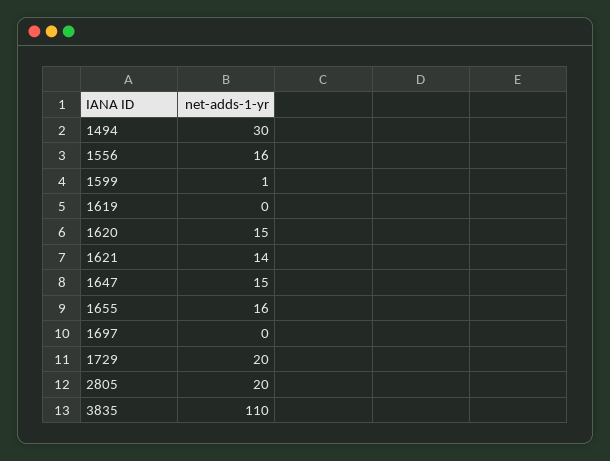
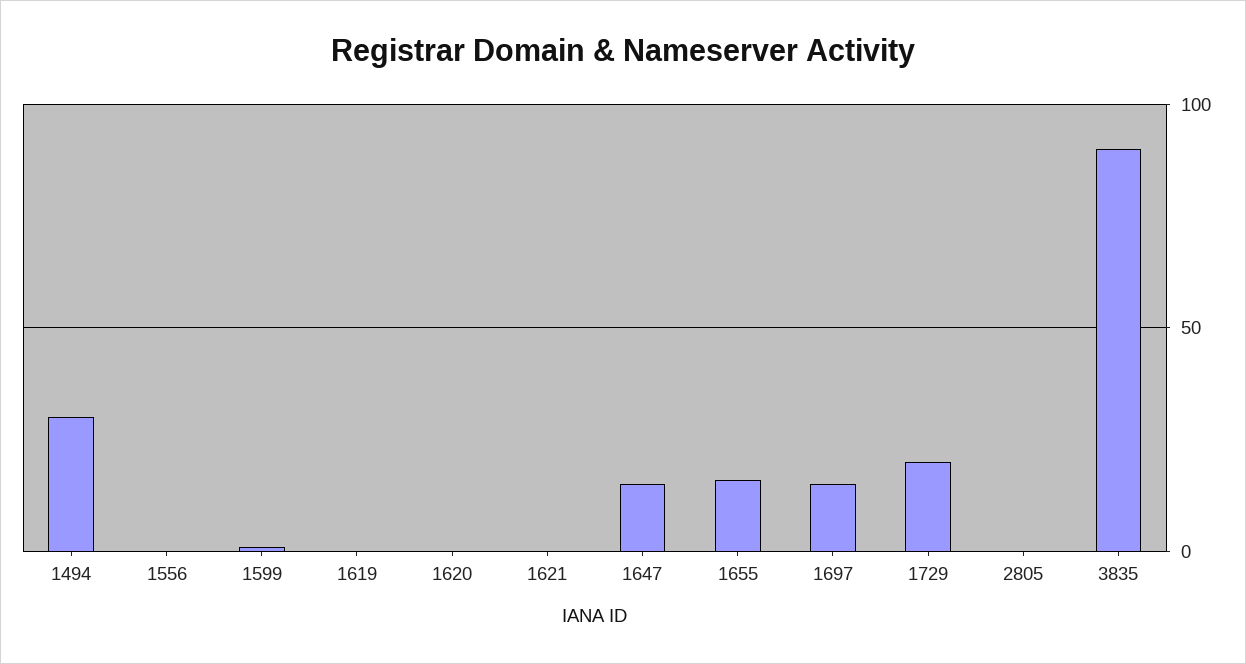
  {
    "1494": 30,
-   "1556": 16,
+   "1556": 0,
    "1599": 1,
    "1619": 0,
-   "1620": 15,
+   "1620": 0,
-   "1621": 14,
+   "1621": 0,
    "1647": 15,
    "1655": 16,
-   "1697": 0,
+   "1697": 15,
    "1729": 20,
-   "2805": 20,
+   "2805": 0,
-   "3835": 110
+   "3835": 90
  }

